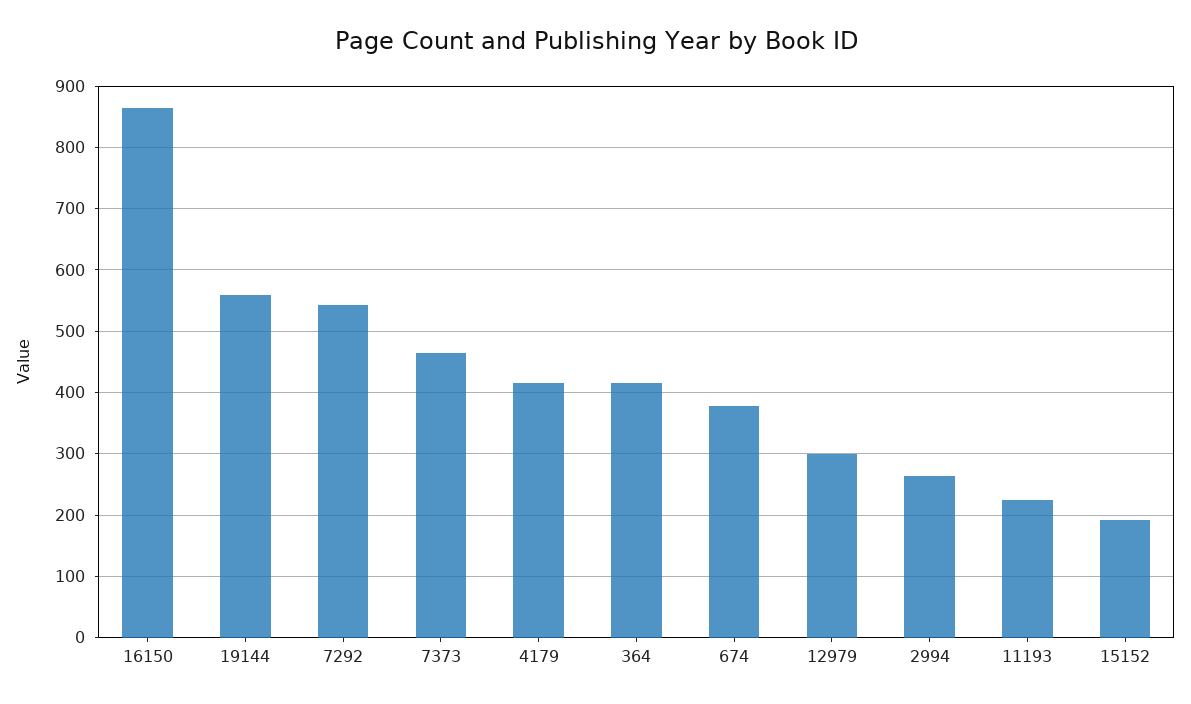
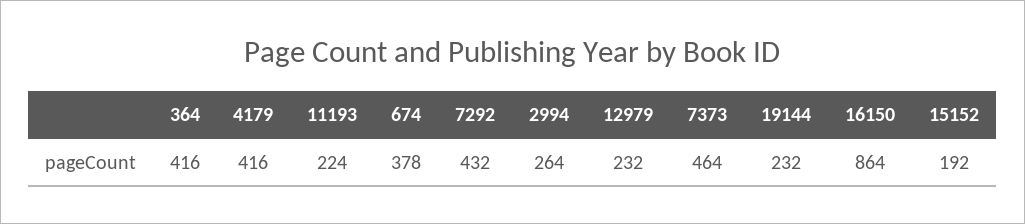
  {
    "16150": 864,
-   "19144": 560,
+   "19144": 232,
-   "7292": 540,
+   "7292": 432,
    "7373": 464,
    "4179": 416,
    "364": 416,
    "674": 378,
-   "12979": 300,
+   "12979": 232,
    "2994": 264,
    "11193": 224,
    "15152": 192
  }

